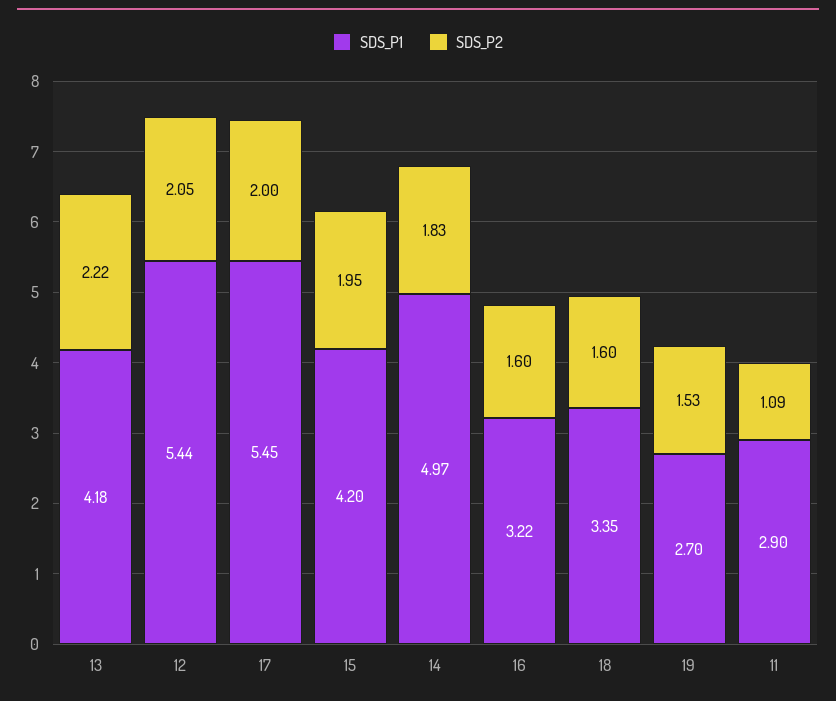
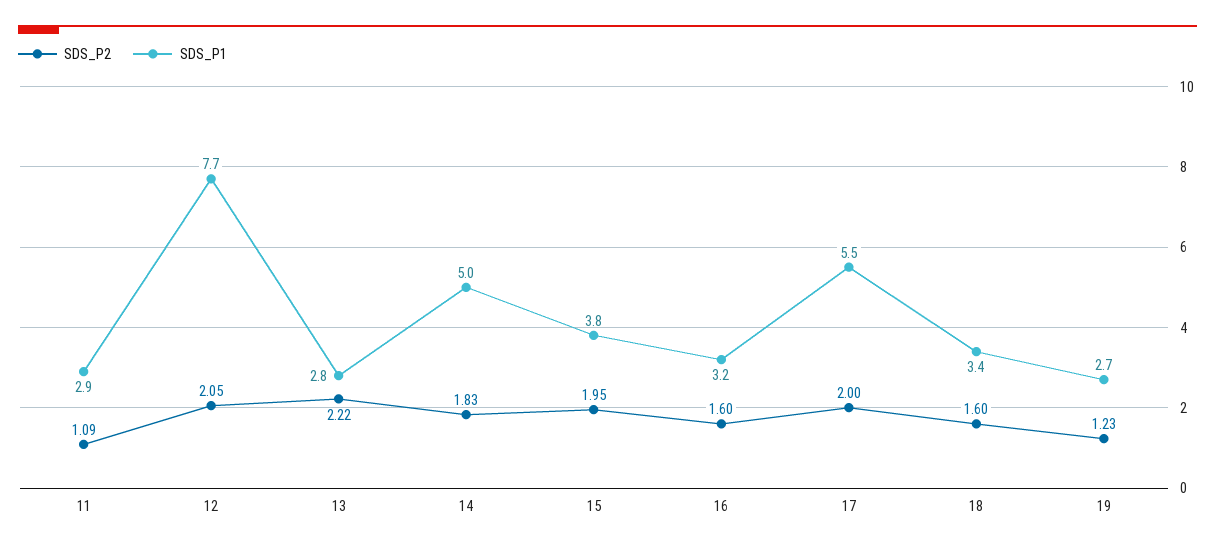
  {
    "SDS_P1": {
-     "13": 4.18,
+     "13": 2.8,
-     "12": 5.44,
+     "12": 7.7,
      "17": 5.45,
-     "15": 4.2,
+     "15": 3.8,
      "14": 4.97,
      "16": 3.22,
      "18": 3.35,
      "19": 2.7,
      "11": 2.9
    },
    "SDS_P2": {
      "13": 2.22,
      "12": 2.05,
      "17": 2,
      "15": 1.95,
      "14": 1.83,
      "16": 1.6,
      "18": 1.6,
-     "19": 1.53,
+     "19": 1.23,
      "11": 1.09
    }
  }

